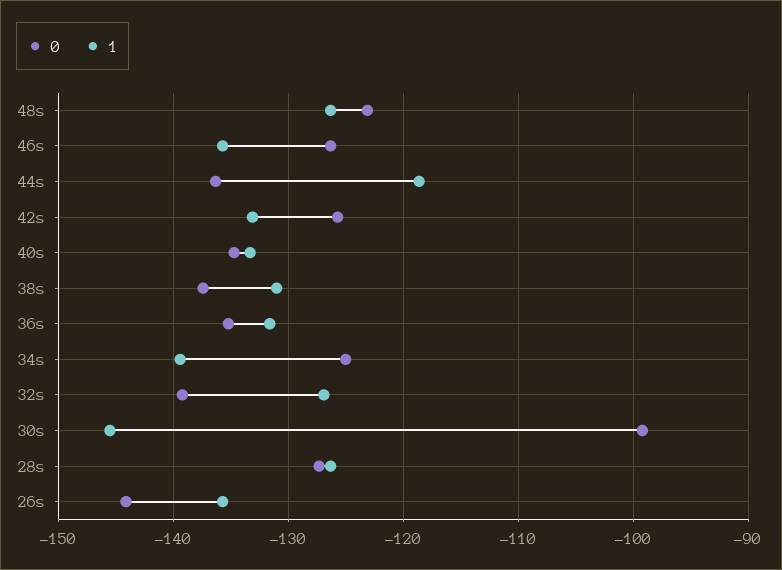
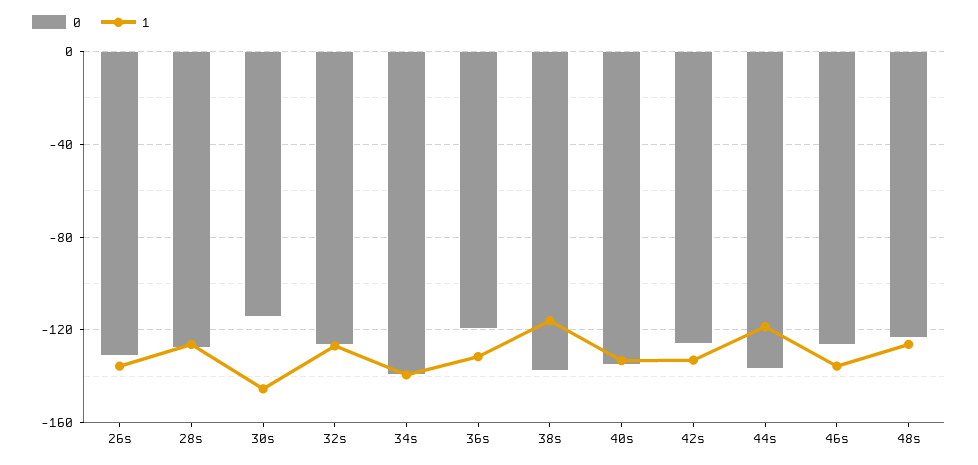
  {
    "0": {
      "48s": -123,
      "46s": -126,
      "44s": -136,
      "42s": -126,
      "40s": -135,
      "38s": -137,
-     "36s": -135,
+     "36s": -120,
-     "34s": -125,
+     "34s": -140,
-     "32s": -139,
+     "32s": -125,
-     "30s": -99,
+     "30s": -115,
      "28s": -127,
-     "26s": -144
+     "26s": -130
    },
    "1": {
      "48s": -126,
      "46s": -136,
      "44s": -119,
      "42s": -133,
      "40s": -133,
-     "38s": -131,
+     "38s": -115,
      "36s": -132,
      "34s": -139,
      "32s": -127,
      "30s": -146,
      "28s": -126,
      "26s": -136
    }
  }

